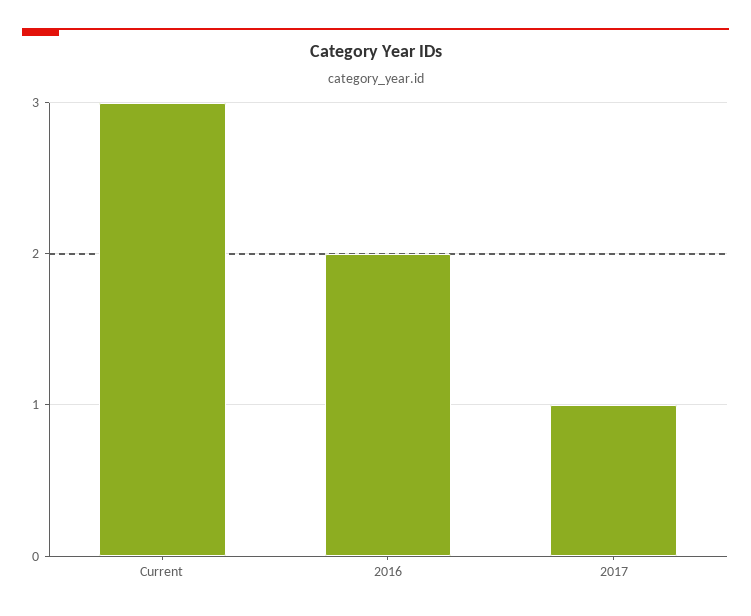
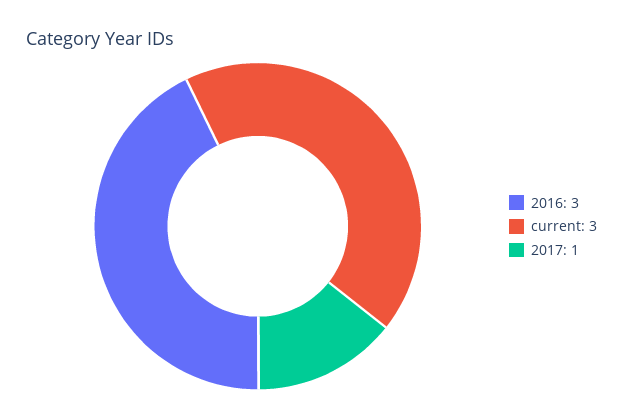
  {
    "Current": 3,
-   "2016": 2,
+   "2016": 3,
    "2017": 1
  }

